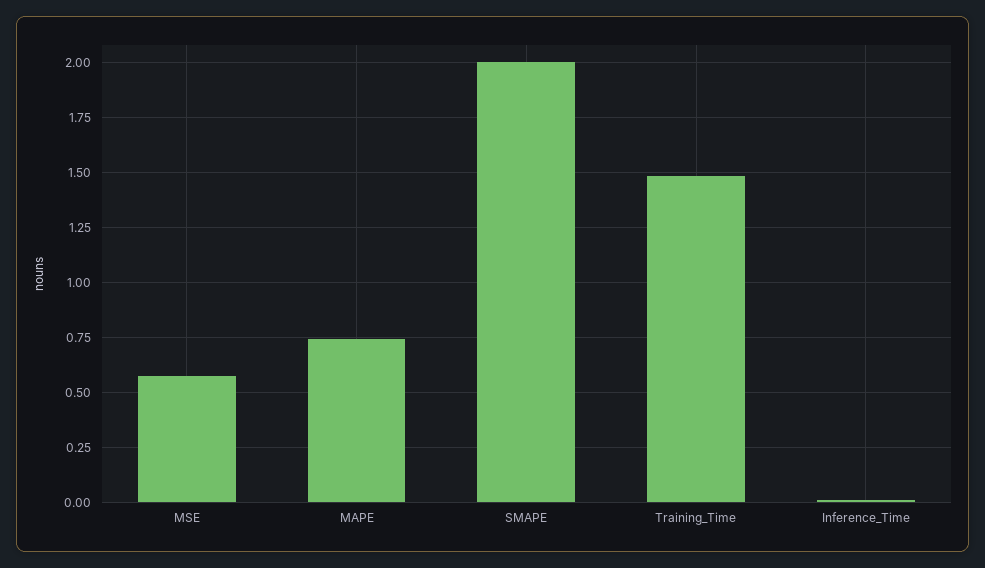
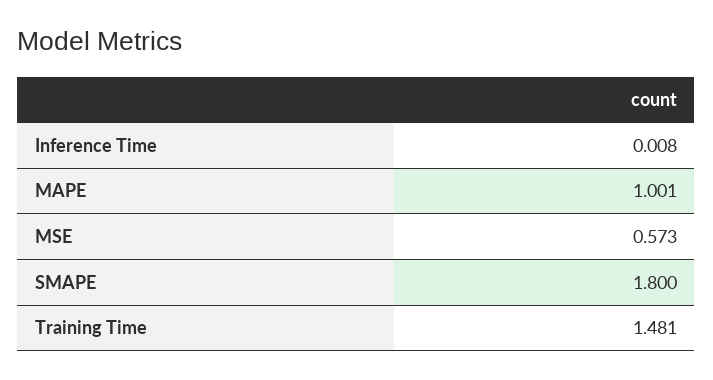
  {
    "MSE": 0.573,
-   "MAPE": 0.75,
+   "MAPE": 1.001,
-   "SMAPE": 2,
+   "SMAPE": 1.8,
    "Training_Time": 1.481,
    "Inference_Time": 0.008
  }

